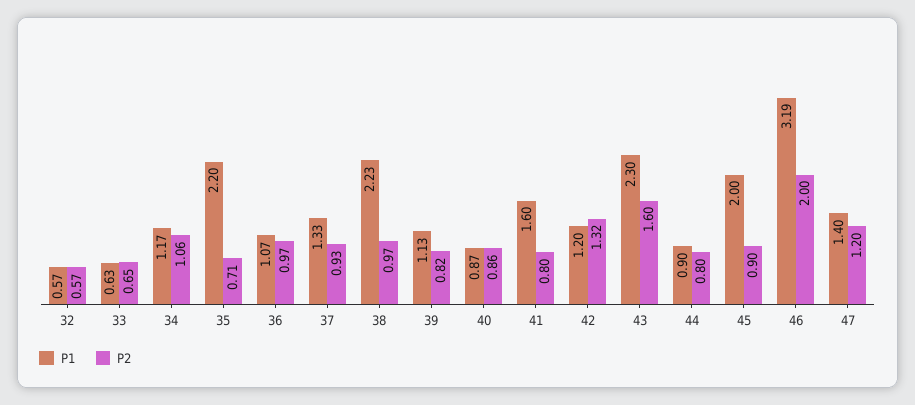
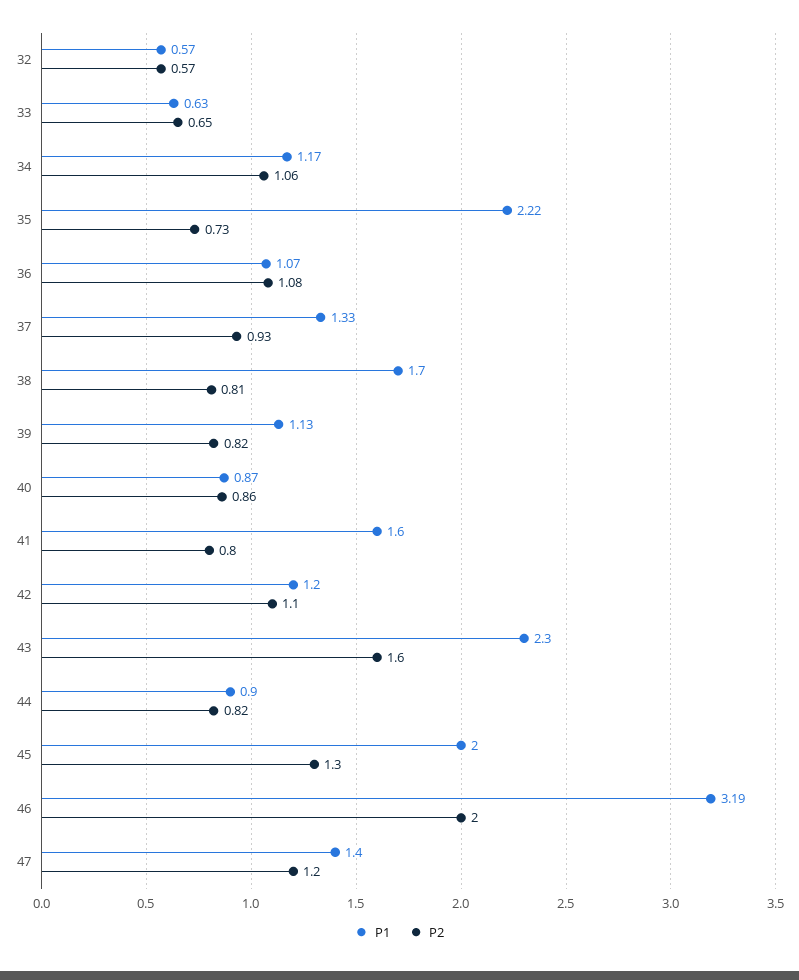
  {
    "P1": {
      "32": 0.57,
      "33": 0.63,
      "34": 1.17,
-     "35": 2.2,
+     "35": 2.22,
      "36": 1.07,
      "37": 1.33,
-     "38": 2.23,
+     "38": 1.7,
      "39": 1.13,
      "40": 0.87,
      "41": 1.6,
      "42": 1.2,
      "43": 2.3,
      "44": 0.9,
      "45": 2,
      "46": 3.19,
      "47": 1.4
    },
    "P2": {
      "32": 0.57,
      "33": 0.65,
      "34": 1.06,
-     "35": 0.71,
+     "35": 0.73,
-     "36": 0.97,
+     "36": 1.08,
      "37": 0.93,
-     "38": 0.97,
+     "38": 0.81,
      "39": 0.82,
      "40": 0.86,
      "41": 0.8,
-     "42": 1.32,
+     "42": 1.1,
      "43": 1.6,
-     "44": 0.8,
+     "44": 0.82,
-     "45": 0.9,
+     "45": 1.3,
      "46": 2,
      "47": 1.2
    }
  }

